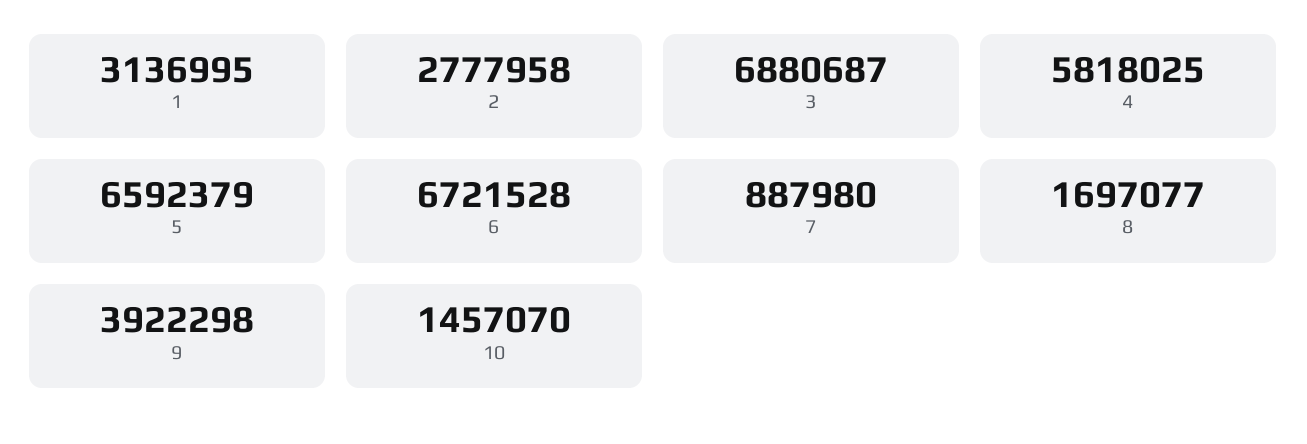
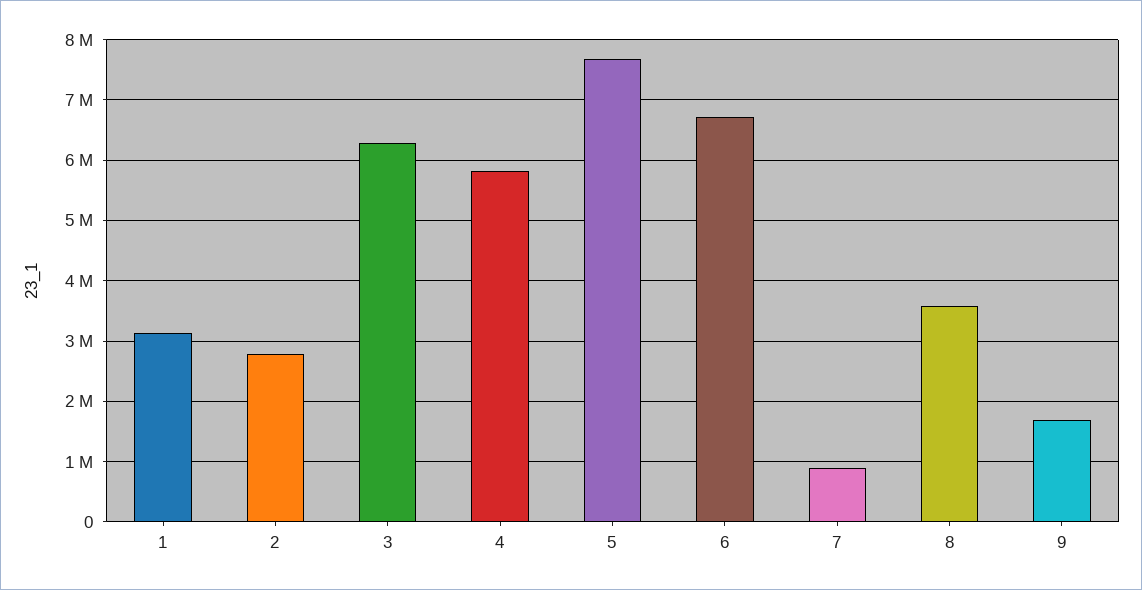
  {
    "1": 3136995,
    "2": 2777958,
-   "3": 6880687,
+   "3": 6300000,
    "4": 5818025,
-   "5": 6592379,
+   "5": 7700000,
    "6": 6721528,
    "7": 887980,
-   "8": 1697077,
+   "8": 3600000,
-   "9": 3922298,
+   "9": 1700000
-   "10": 1457070
  }

